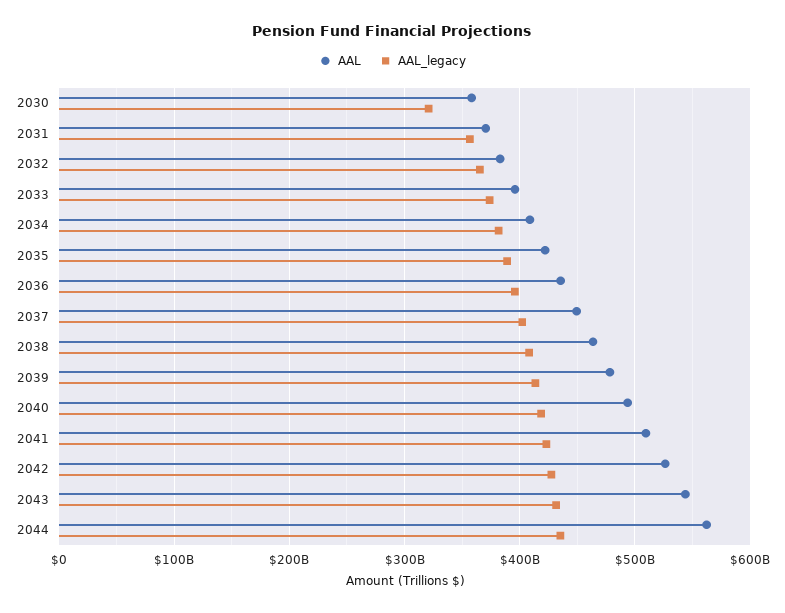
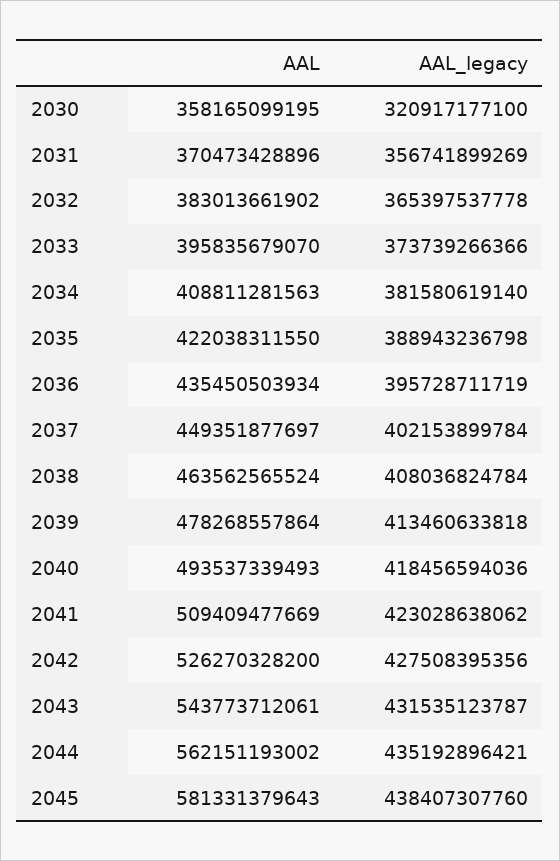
  {
    "AAL": {
      "2030": 358165099195,
      "2031": 370473428896,
      "2032": 383013661902,
      "2033": 395835679070,
      "2034": 408811281563,
      "2035": 422038311550,
      "2036": 435450503934,
      "2037": 449351877697,
      "2038": 463562565524,
      "2039": 478268557864,
      "2040": 493537339493,
      "2041": 509409477669,
      "2042": 526270328200,
      "2043": 543773712061,
-     "2044": 562151193002
+     "2044": 562151193002,
+     "2045": 581331379643
    },
    "AAL_legacy": {
      "2030": 320917177100,
      "2031": 356741899269,
      "2032": 365397537778,
      "2033": 373739266366,
      "2034": 381580619140,
      "2035": 388943236798,
      "2036": 395728711719,
      "2037": 402153899784,
      "2038": 408036824784,
      "2039": 413460633818,
      "2040": 418456594036,
      "2041": 423028638062,
      "2042": 427508395356,
      "2043": 431535123787,
-     "2044": 435192896421
+     "2044": 435192896421,
+     "2045": 438407307760
    }
  }

